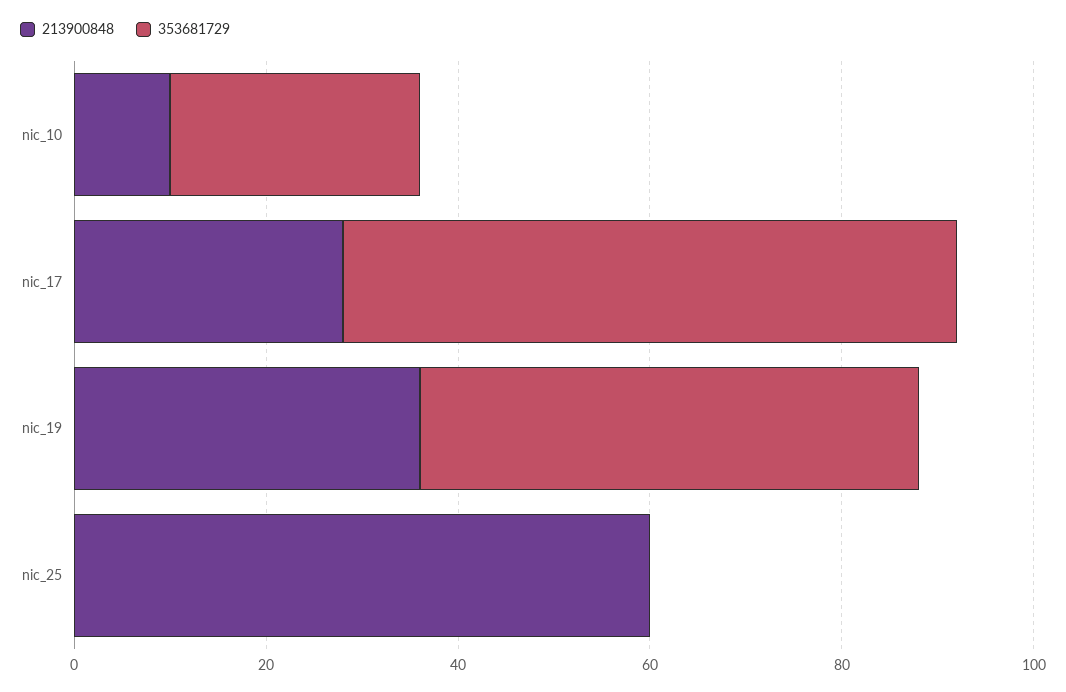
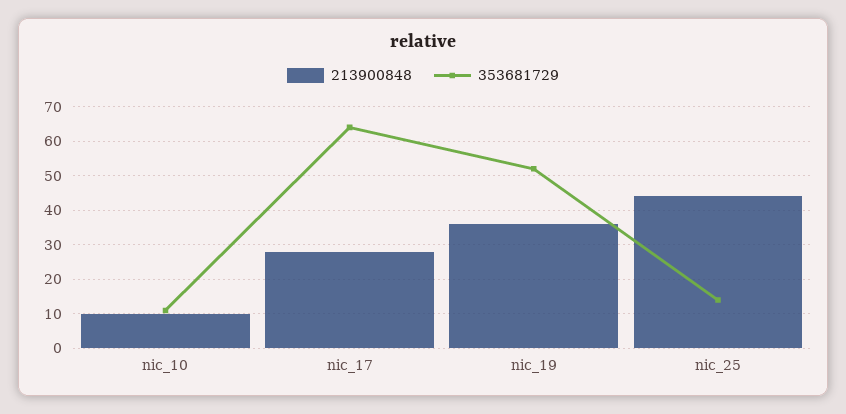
  {
    "213900848": {
      "nic_10": 10,
      "nic_17": 30,
      "nic_19": 35,
-     "nic_25": 60
+     "nic_25": 45
    },
    "353681729": {
-     "nic_10": 25,
+     "nic_10": 10,
      "nic_17": 65,
      "nic_19": 50,
-     "nic_25": 0
+     "nic_25": 15
    }
  }

